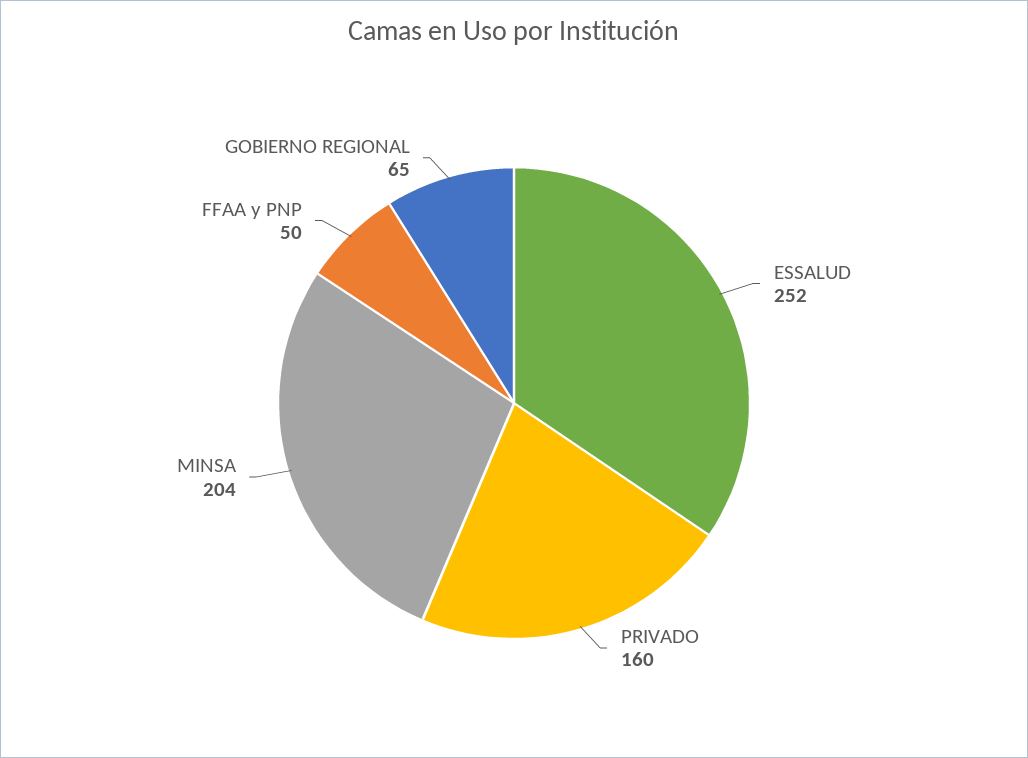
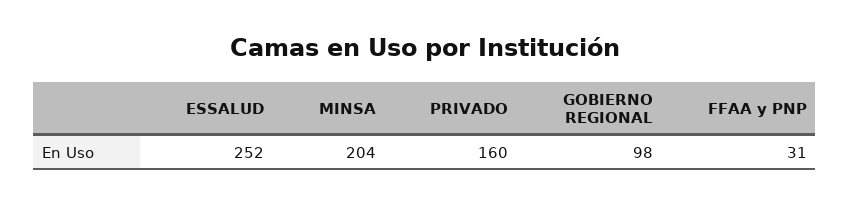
  {
    "ESSALUD": 252,
    "PRIVADO": 160,
    "MINSA": 204,
-   "FFAA y PNP": 50,
+   "FFAA y PNP": 31,
-   "GOBIERNO REGIONAL": 65
+   "GOBIERNO REGIONAL": 98
  }

